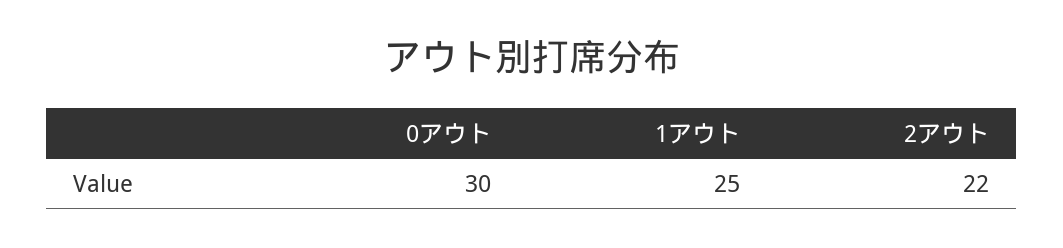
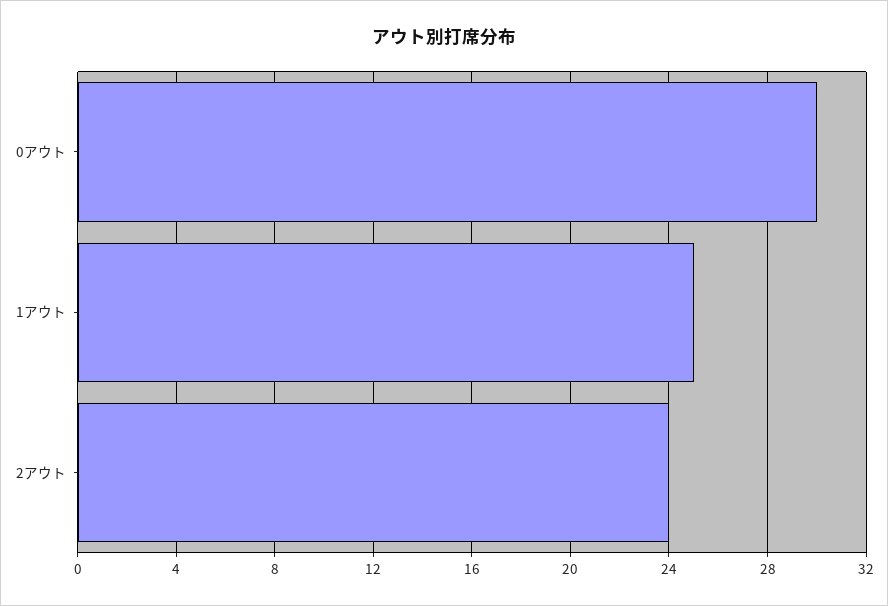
  {
    "0アウト": 30,
    "1アウト": 25,
-   "2アウト": 22
+   "2アウト": 24
  }

